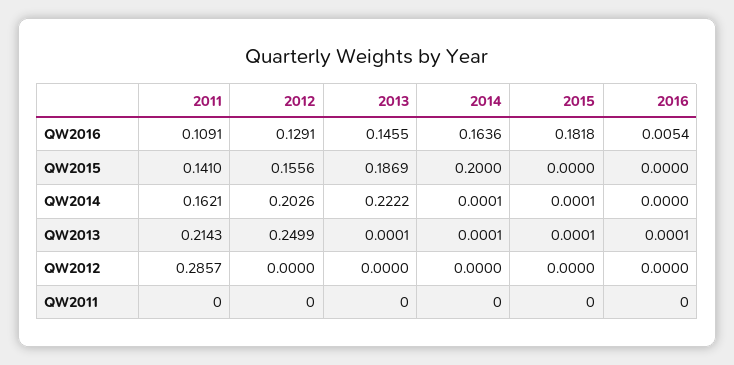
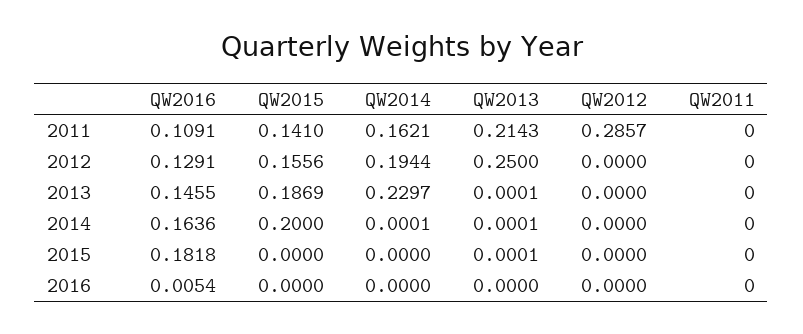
  {
    "2011": {
      "QW2016": 0.1091,
      "QW2015": 0.141,
      "QW2014": 0.1621,
      "QW2013": 0.2143,
      "QW2012": 0.2857,
      "QW2011": 0
    },
    "2012": {
      "QW2016": 0.1291,
      "QW2015": 0.1556,
-     "QW2014": 0.2026,
+     "QW2014": 0.1944,
-     "QW2013": 0.2499,
+     "QW2013": 0.25,
      "QW2012": 0,
      "QW2011": 0
    },
    "2013": {
      "QW2016": 0.1455,
      "QW2015": 0.1869,
-     "QW2014": 0.2222,
+     "QW2014": 0.2297,
      "QW2013": 0.0001,
      "QW2012": 0,
      "QW2011": 0
    },
    "2014": {
      "QW2016": 0.1636,
      "QW2015": 0.2,
      "QW2014": 0.0001,
      "QW2013": 0.0001,
      "QW2012": 0,
      "QW2011": 0
    },
    "2015": {
      "QW2016": 0.1818,
      "QW2015": 0,
-     "QW2014": 0.0001,
+     "QW2014": 0,
      "QW2013": 0.0001,
      "QW2012": 0,
      "QW2011": 0
    },
    "2016": {
      "QW2016": 0.0054,
      "QW2015": 0,
      "QW2014": 0,
-     "QW2013": 0.0001,
+     "QW2013": 0,
      "QW2012": 0,
      "QW2011": 0
    }
  }

